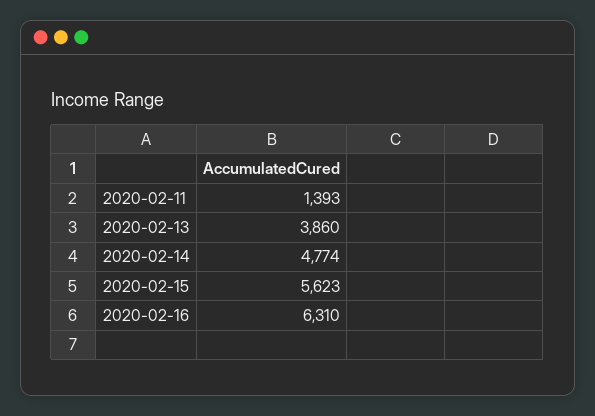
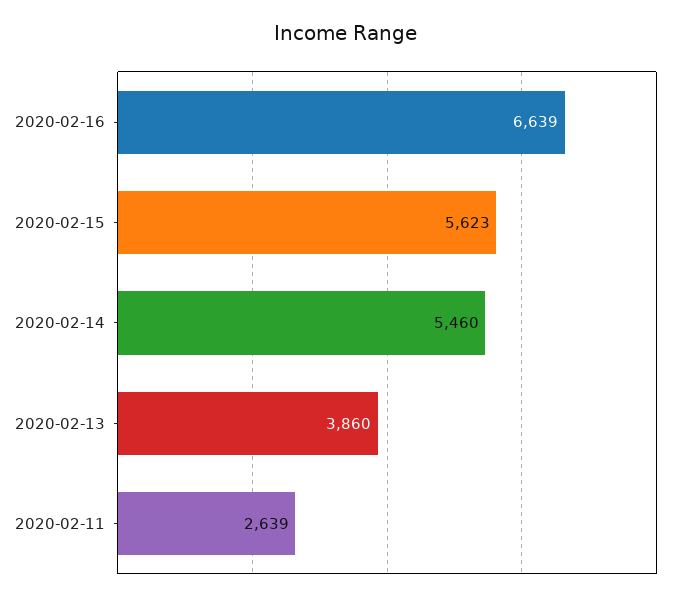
  {
-   "2020-02-11": 1393,
+   "2020-02-11": 2639,
    "2020-02-13": 3860,
-   "2020-02-14": 4774,
+   "2020-02-14": 5460,
    "2020-02-15": 5623,
-   "2020-02-16": 6310
+   "2020-02-16": 6639
  }

